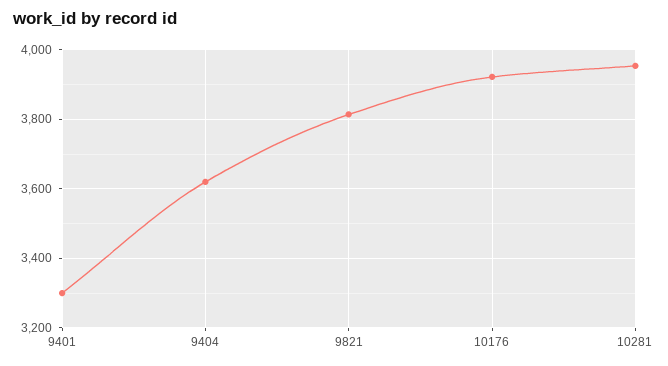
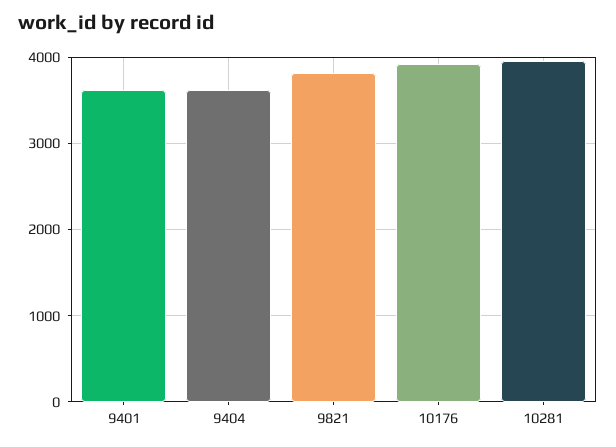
  {
-   "9401": 3300,
+   "9401": 3600,
    "9404": 3620,
    "9821": 3820,
    "10176": 3920,
    "10281": 3960
  }

